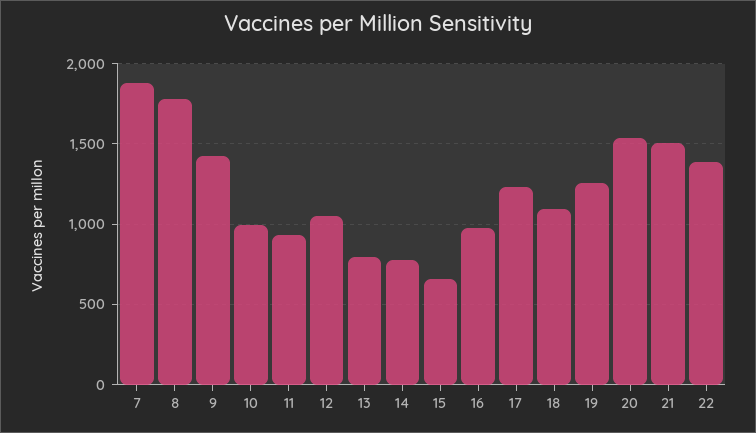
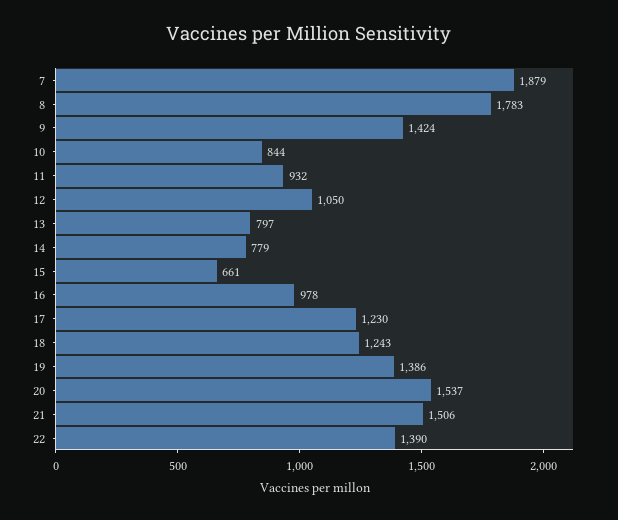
  {
    "7": 1879,
    "8": 1783,
    "9": 1424,
-   "10": 1000,
+   "10": 844,
    "11": 932,
    "12": 1050,
    "13": 797,
    "14": 779,
    "15": 661,
    "16": 978,
    "17": 1230,
-   "18": 1100,
+   "18": 1243,
-   "19": 1250,
+   "19": 1386,
    "20": 1537,
    "21": 1506,
    "22": 1390
  }

